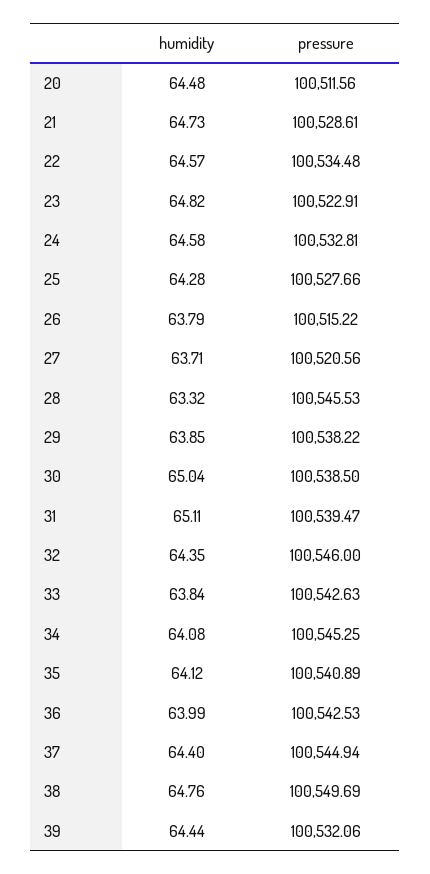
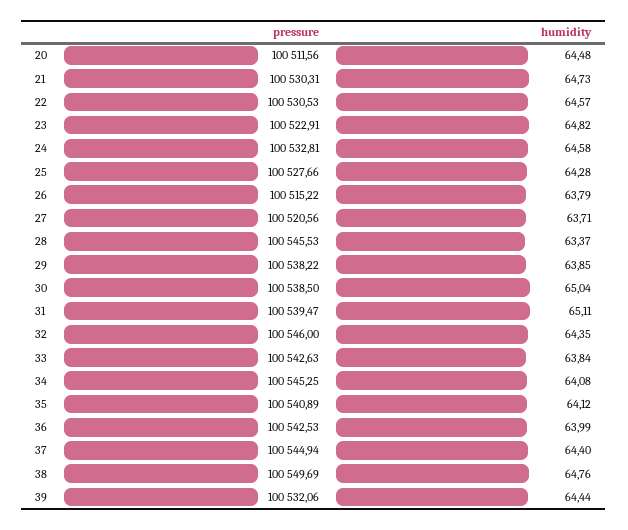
  {
    "humidity": {
      "20": 64.48,
      "21": 64.73,
      "22": 64.57,
      "23": 64.82,
      "24": 64.58,
      "25": 64.28,
      "26": 63.79,
      "27": 63.71,
-     "28": 63.32,
+     "28": 63.37,
      "29": 63.85,
      "30": 65.04,
      "31": 65.11,
      "32": 64.35,
      "33": 63.84,
      "34": 64.08,
      "35": 64.12,
      "36": 63.99,
      "37": 64.4,
      "38": 64.76,
      "39": 64.44
    },
    "pressure": {
      "20": 100511.56,
-     "21": 100528.61,
+     "21": 100530.31,
-     "22": 100534.48,
+     "22": 100530.53,
      "23": 100522.91,
      "24": 100532.81,
      "25": 100527.66,
      "26": 100515.22,
      "27": 100520.56,
      "28": 100545.53,
      "29": 100538.22,
      "30": 100538.5,
      "31": 100539.47,
      "32": 100546,
      "33": 100542.63,
      "34": 100545.25,
      "35": 100540.89,
      "36": 100542.53,
      "37": 100544.94,
      "38": 100549.69,
      "39": 100532.06
    }
  }

